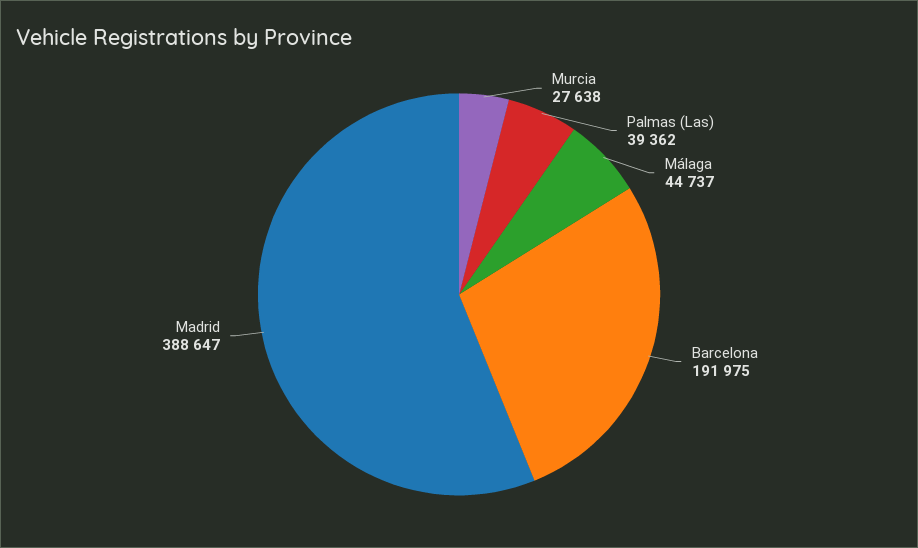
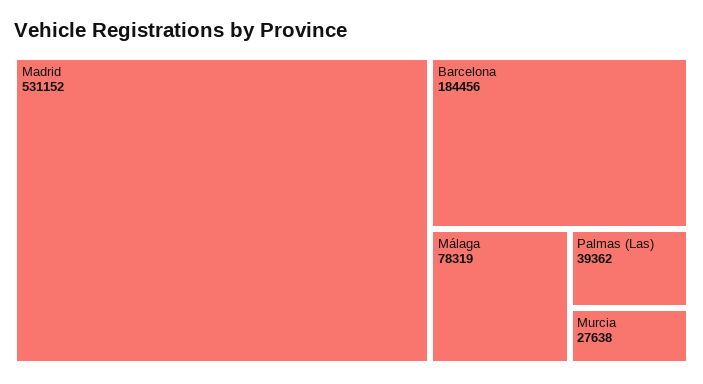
  {
    "Murcia": 27638,
    "Palmas (Las)": 39362,
-   "Málaga": 44737,
+   "Málaga": 78319,
-   "Barcelona": 191975,
+   "Barcelona": 184456,
-   "Madrid": 388647
+   "Madrid": 531152
  }

